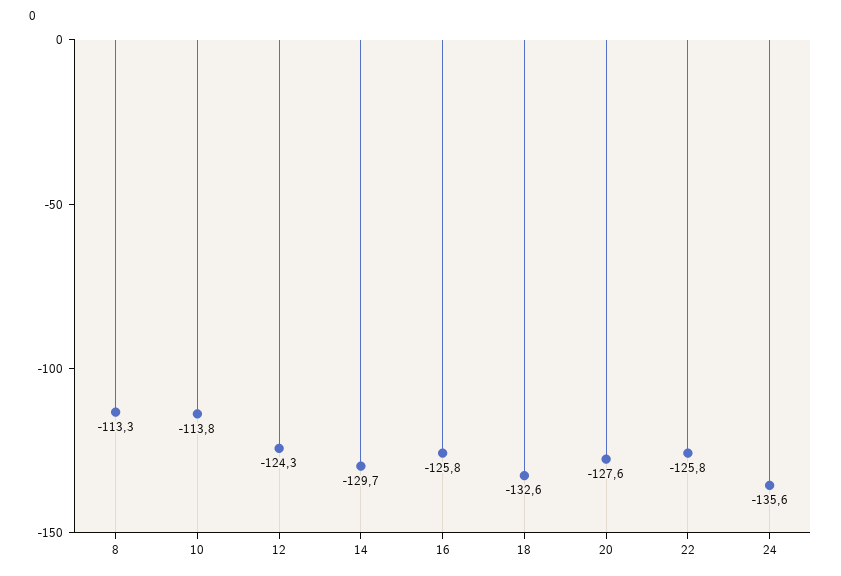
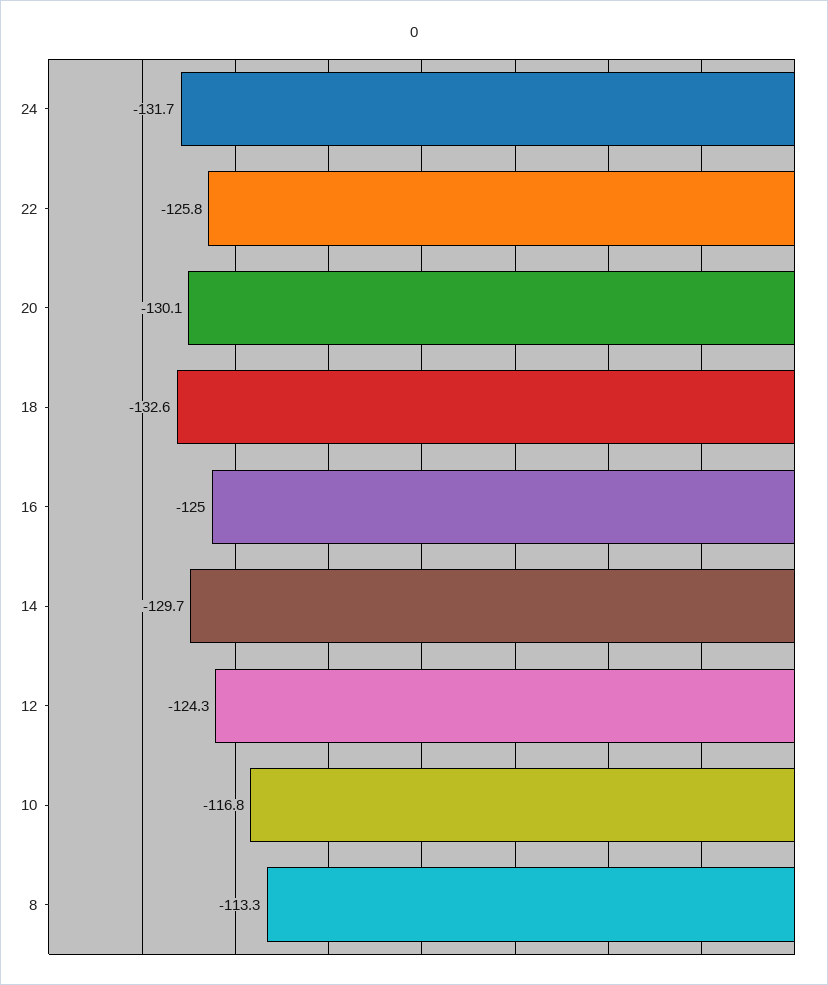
  {
    "8": -113.3,
-   "10": -113.8,
+   "10": -116.8,
    "12": -124.3,
    "14": -129.7,
-   "16": -125.8,
+   "16": -125,
    "18": -132.6,
-   "20": -127.6,
+   "20": -130.1,
    "22": -125.8,
-   "24": -135.6
+   "24": -131.7
  }

